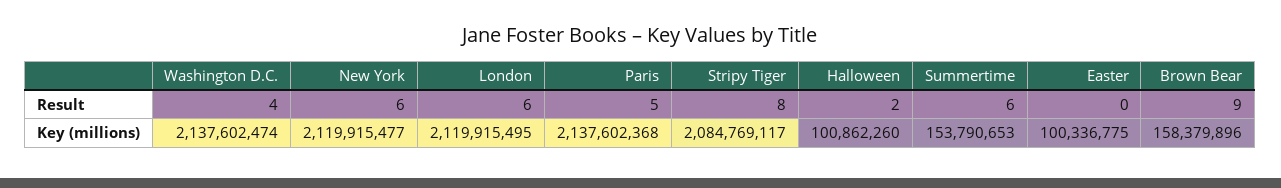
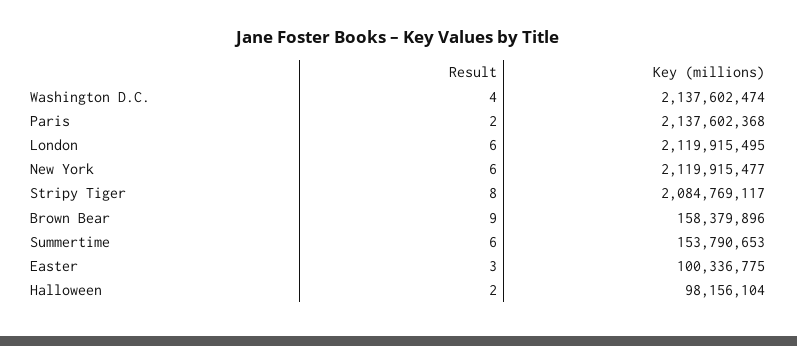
  {
    "Washington D.C.": {
      "Result": 4,
      "Key (millions)": 2137602474
    },
    "New York": {
      "Result": 6,
      "Key (millions)": 2119915477
    },
    "London": {
      "Result": 6,
      "Key (millions)": 2119915495
    },
    "Paris": {
-     "Result": 5,
+     "Result": 2,
      "Key (millions)": 2137602368
    },
    "Stripy Tiger": {
      "Result": 8,
      "Key (millions)": 2084769117
    },
    "Halloween": {
      "Result": 2,
-     "Key (millions)": 100862260
+     "Key (millions)": 98156104
    },
    "Summertime": {
      "Result": 6,
      "Key (millions)": 153790653
    },
    "Easter": {
-     "Result": 0,
+     "Result": 3,
      "Key (millions)": 100336775
    },
    "Brown Bear": {
      "Result": 9,
      "Key (millions)": 158379896
    }
  }

